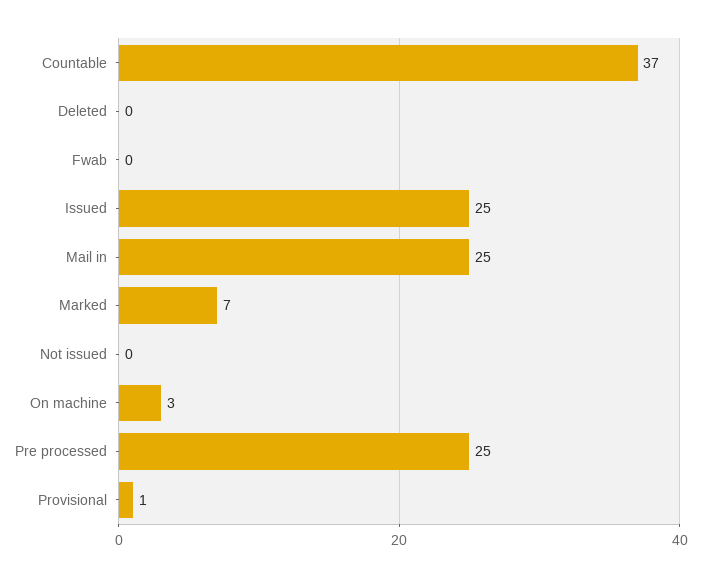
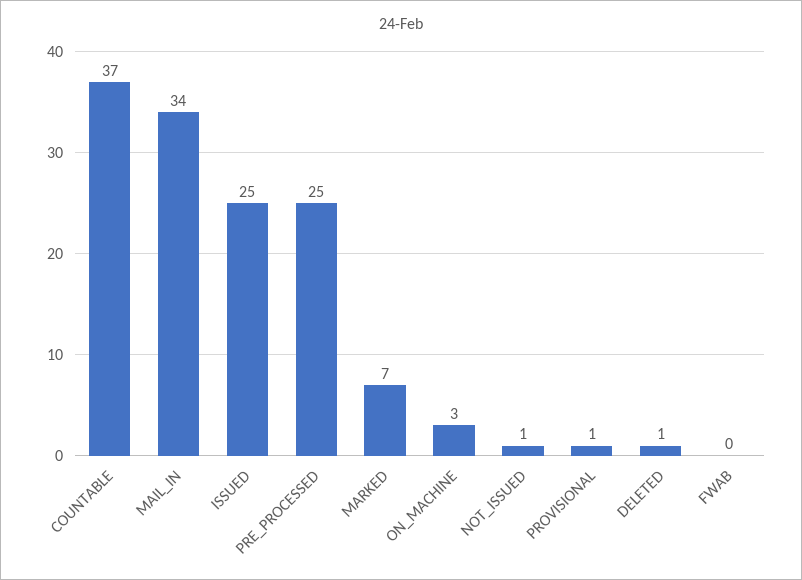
  {
    "Countable": 37,
-   "Deleted": 0,
+   "Deleted": 1,
    "Fwab": 0,
    "Issued": 25,
-   "Mail in": 25,
+   "Mail in": 34,
    "Marked": 7,
-   "Not issued": 0,
+   "Not issued": 1,
    "On machine": 3,
    "Pre processed": 25,
    "Provisional": 1
  }

